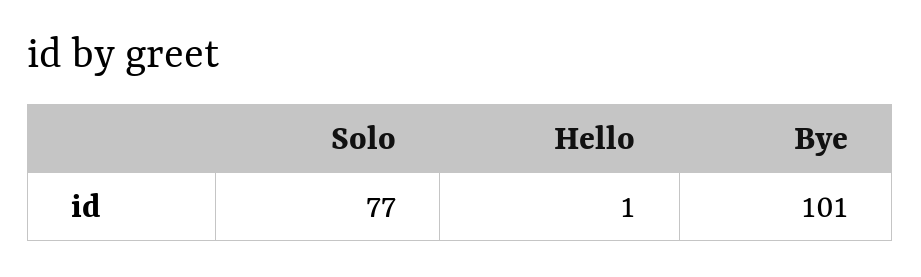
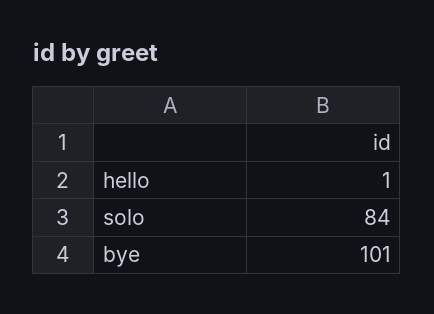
  {
-   "Solo": 77,
+   "Solo": 84,
    "Hello": 1,
    "Bye": 101
  }

